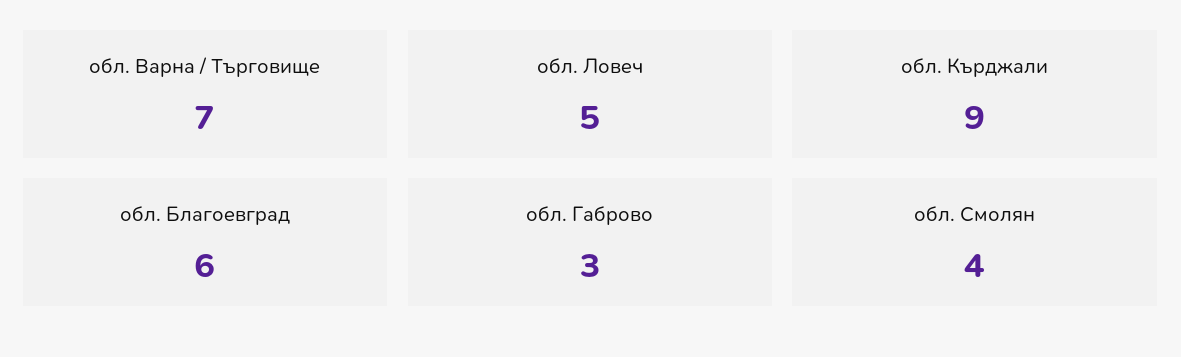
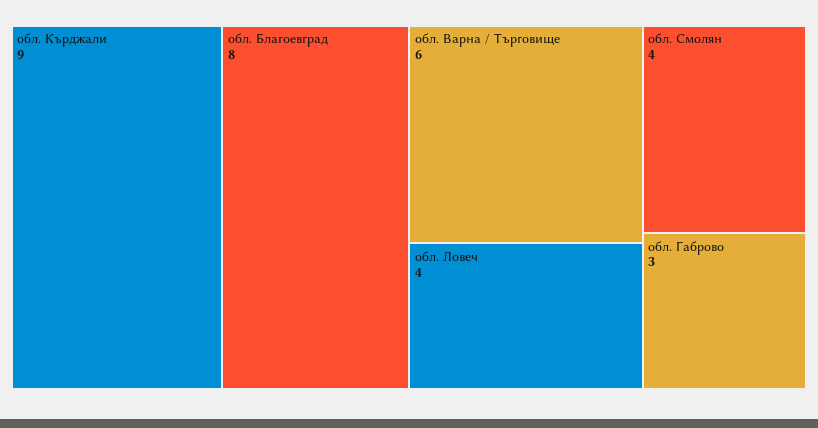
  {
-   "обл. Варна / Търговище": 7,
+   "обл. Варна / Търговище": 6,
-   "обл. Ловеч": 5,
+   "обл. Ловеч": 4,
    "обл. Кърджали": 9,
-   "обл. Благоевград": 6,
+   "обл. Благоевград": 8,
    "обл. Габрово": 3,
    "обл. Смолян": 4
  }

